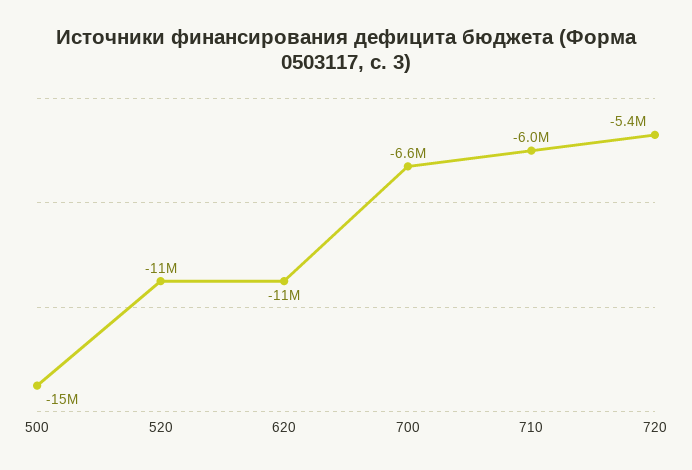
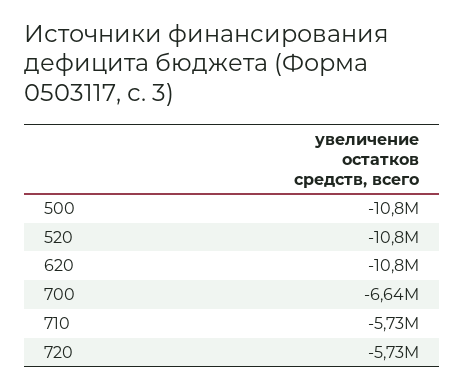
  {
-   "500": -15000000,
+   "500": -10800000,
    "520": -10800000,
    "620": -10800000,
    "700": -6640000,
-   "710": -6000000,
+   "710": -5730000,
-   "720": -5400000
+   "720": -5730000
  }

